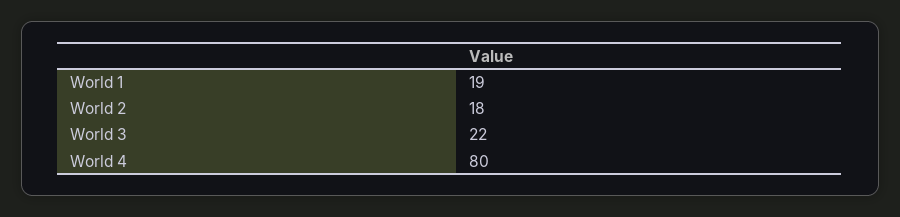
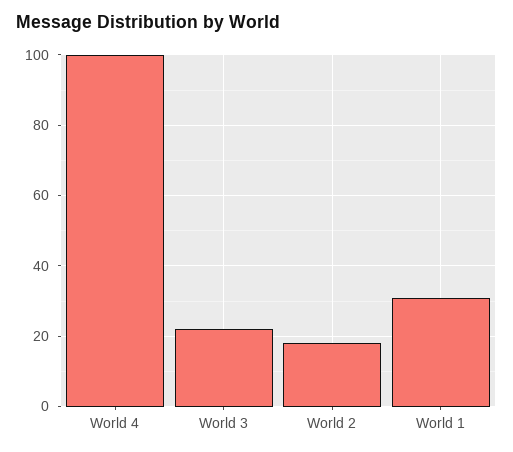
  {
-   "World 1": 19,
+   "World 1": 30,
    "World 2": 18,
    "World 3": 22,
-   "World 4": 80
+   "World 4": 100
  }

